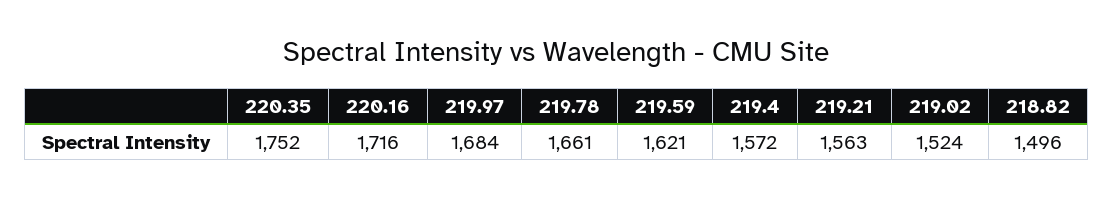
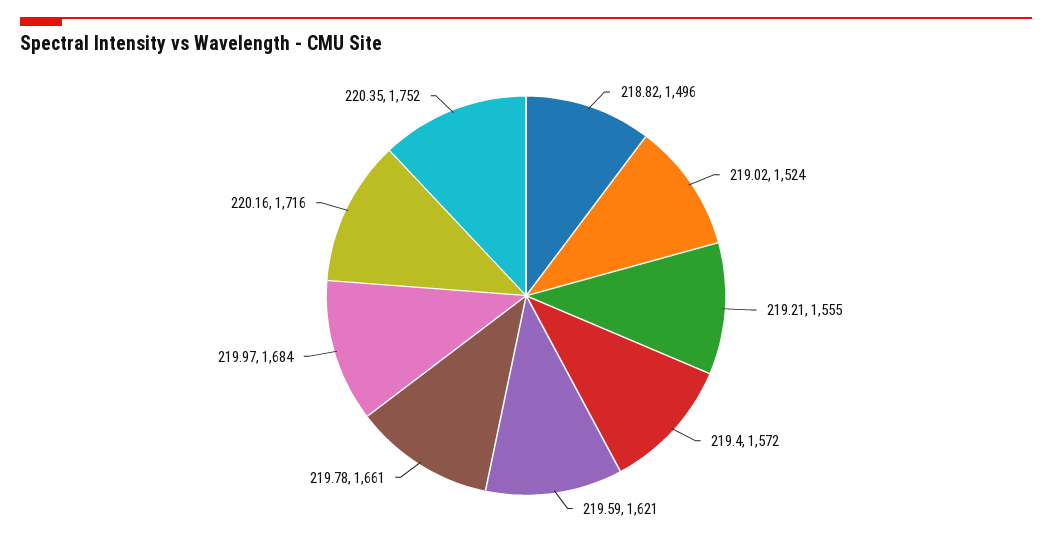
  {
    "220.35": 1752,
    "220.16": 1716,
    "219.97": 1684,
    "219.78": 1661,
    "219.59": 1621,
    "219.4": 1572,
-   "219.21": 1563,
+   "219.21": 1555,
    "219.02": 1524,
    "218.82": 1496
  }

